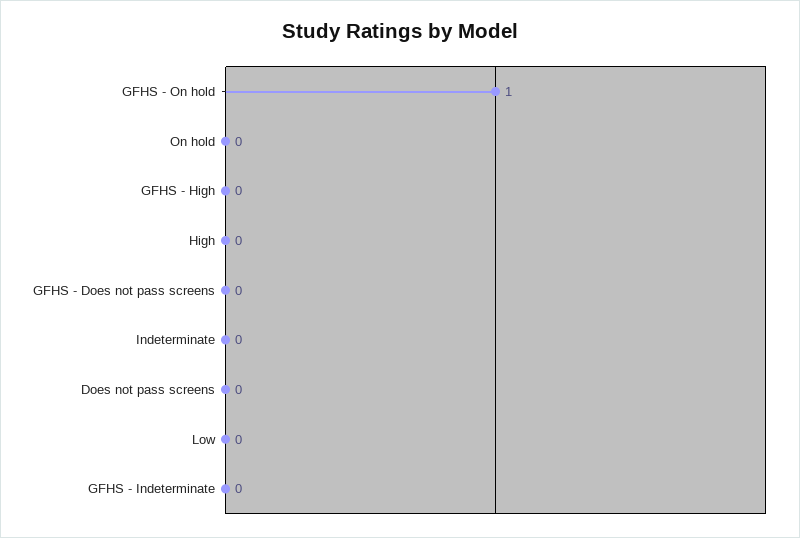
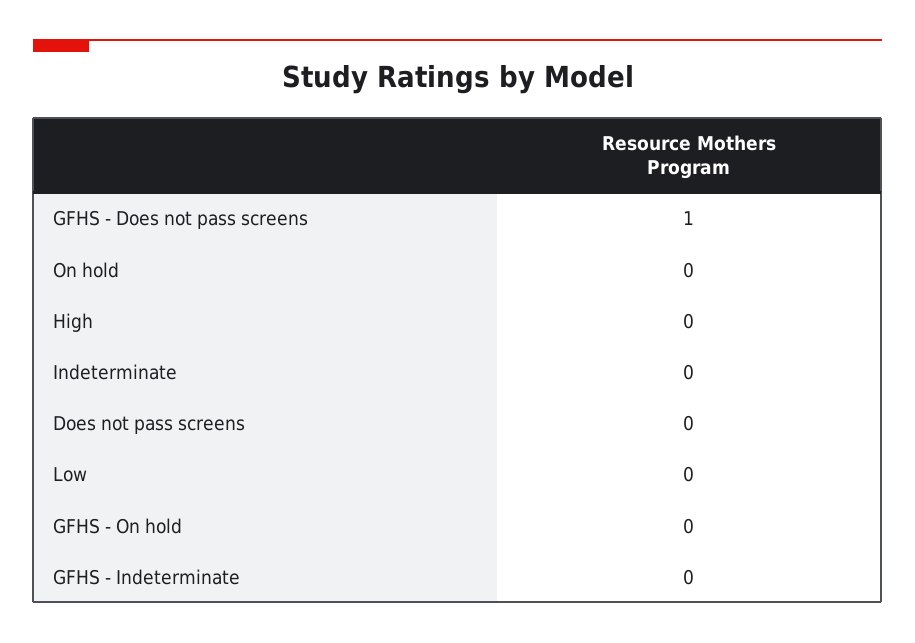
  {
-   "GFHS - On hold": 1,
+   "GFHS - On hold": 0,
    "On hold": 0,
-   "GFHS - High": 0,
    "High": 0,
-   "GFHS - Does not pass screens": 0,
+   "GFHS - Does not pass screens": 1,
    "Indeterminate": 0,
    "Does not pass screens": 0,
    "Low": 0,
    "GFHS - Indeterminate": 0
  }

